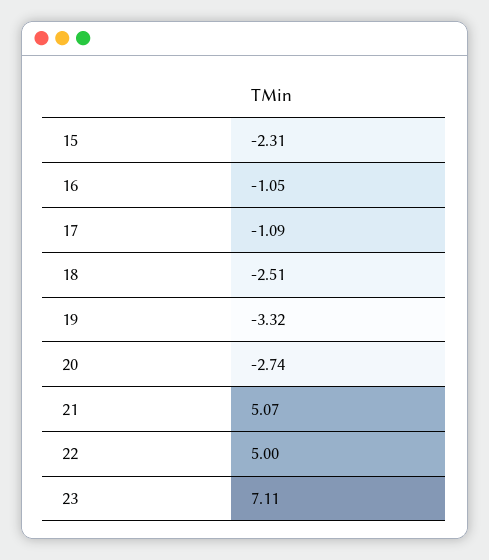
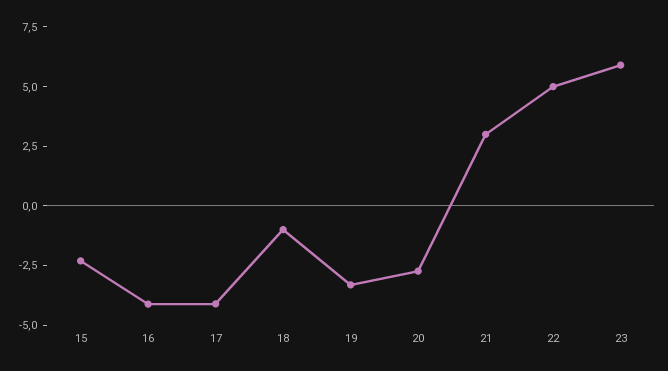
  {
    "15": -2.31,
-   "16": -1.05,
+   "16": -4,
-   "17": -1.09,
+   "17": -4,
-   "18": -2.51,
+   "18": -1,
    "19": -3.32,
    "20": -2.74,
-   "21": 5.07,
+   "21": 3,
    "22": 5,
-   "23": 7.11
+   "23": 6
  }

